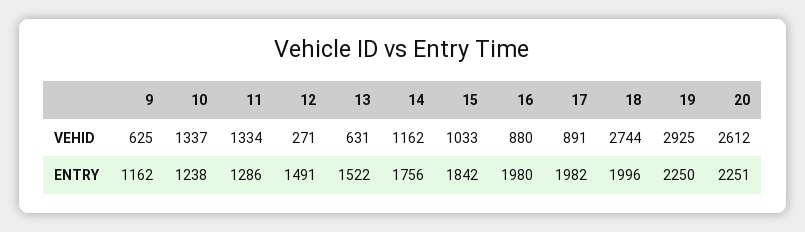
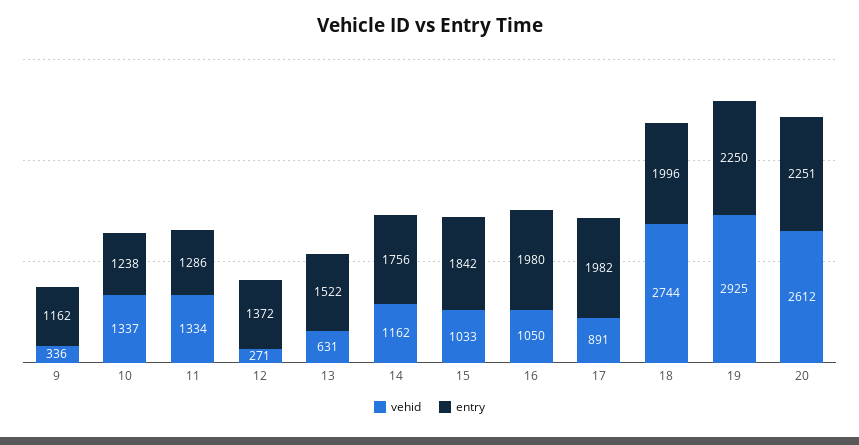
  {
    "VEHID": {
-     "9": 625,
+     "9": 336,
      "10": 1337,
      "11": 1334,
      "12": 271,
      "13": 631,
      "14": 1162,
      "15": 1033,
-     "16": 880,
+     "16": 1050,
      "17": 891,
      "18": 2744,
      "19": 2925,
      "20": 2612
    },
    "ENTRY": {
      "9": 1162,
      "10": 1238,
      "11": 1286,
-     "12": 1491,
+     "12": 1372,
      "13": 1522,
      "14": 1756,
      "15": 1842,
      "16": 1980,
      "17": 1982,
      "18": 1996,
      "19": 2250,
      "20": 2251
    }
  }

